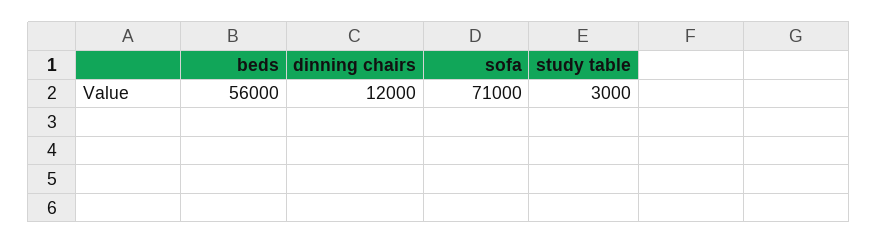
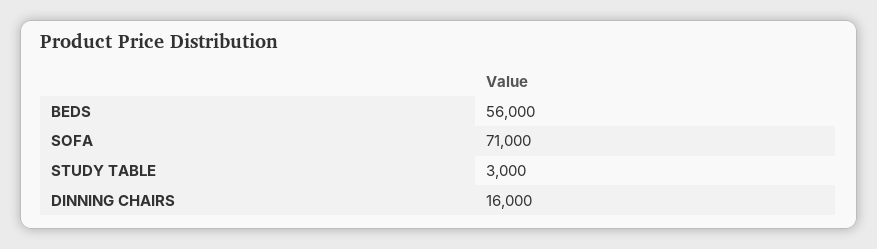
  {
    "beds": 56000,
-   "dinning chairs": 12000,
+   "dinning chairs": 16000,
    "sofa": 71000,
    "study table": 3000
  }

